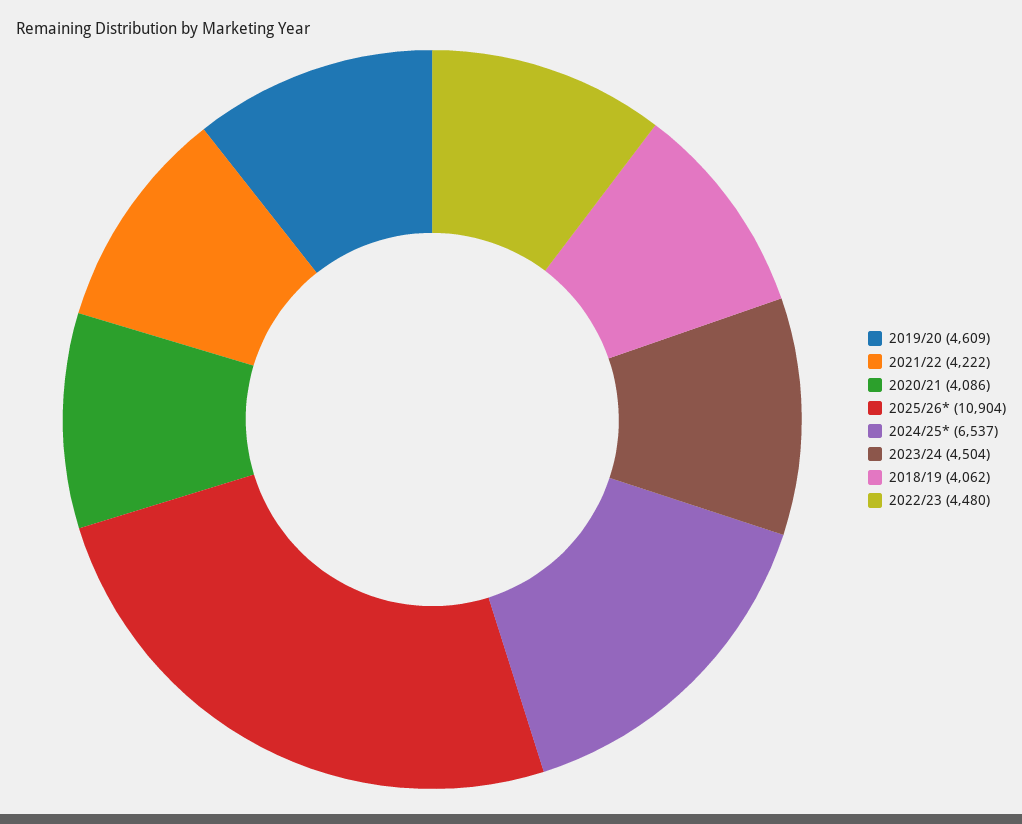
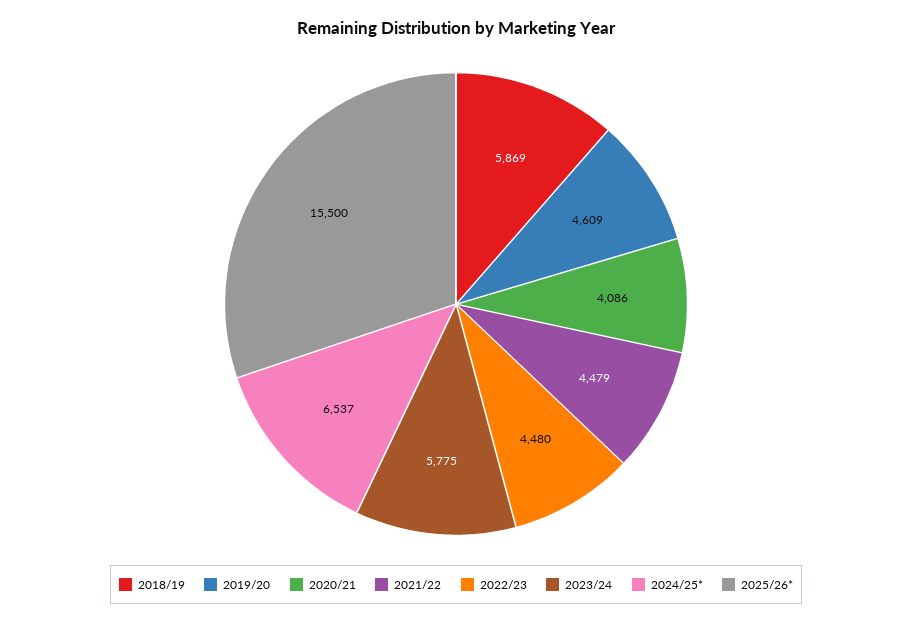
  {
    "2019/20": 4609,
-   "2021/22": 4222,
+   "2021/22": 4479,
    "2020/21": 4086,
-   "2025/26*": 10904,
+   "2025/26*": 15500,
    "2024/25*": 6537,
-   "2023/24": 4504,
+   "2023/24": 5775,
-   "2018/19": 4062,
+   "2018/19": 5869,
    "2022/23": 4480
  }

